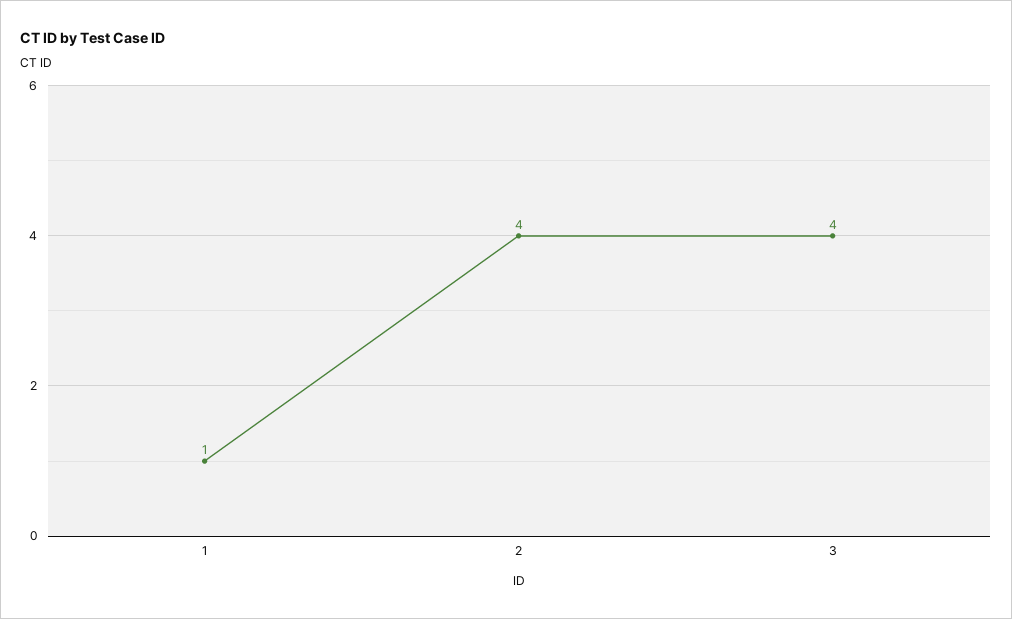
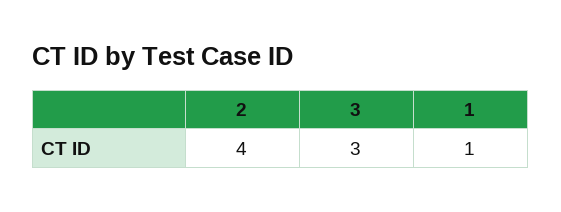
  {
    "1": 1,
    "2": 4,
-   "3": 4
+   "3": 3
  }

